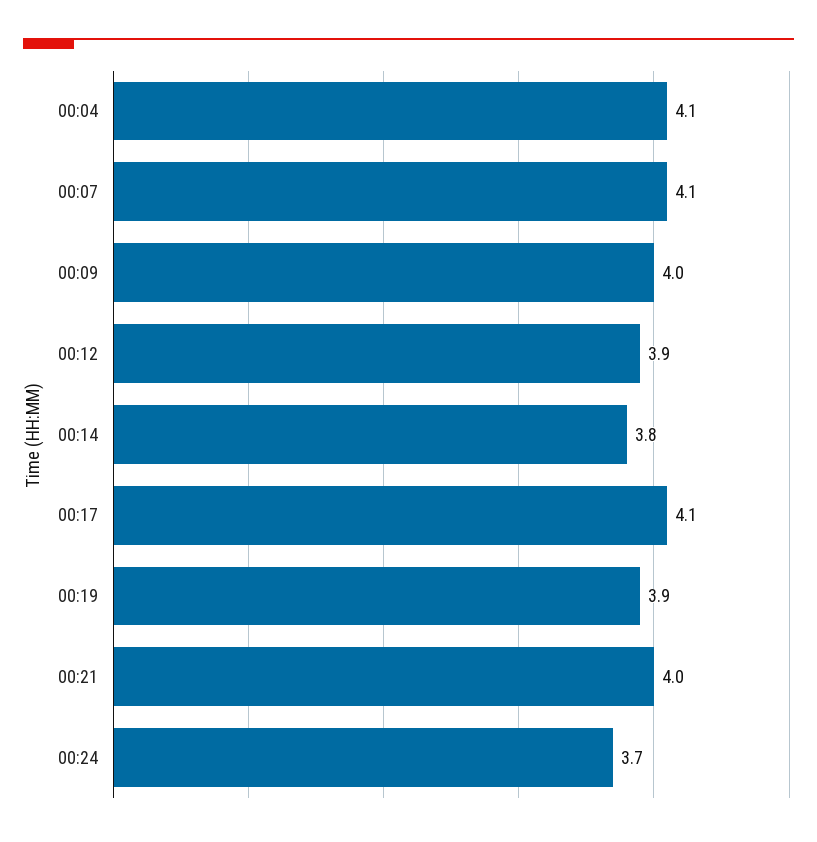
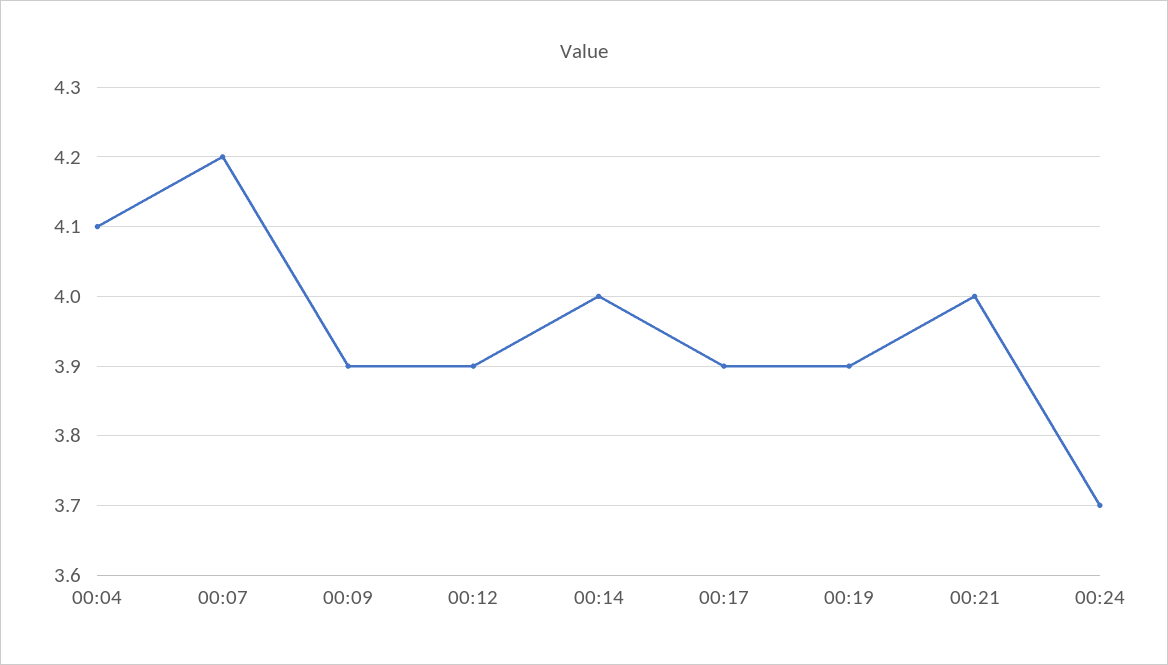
  {
    "00:04": 4.1,
-   "00:07": 4.1,
+   "00:07": 4.2,
-   "00:09": 4,
+   "00:09": 3.9,
    "00:12": 3.9,
-   "00:14": 3.8,
+   "00:14": 4,
-   "00:17": 4.1,
+   "00:17": 3.9,
    "00:19": 3.9,
    "00:21": 4,
    "00:24": 3.7
  }

